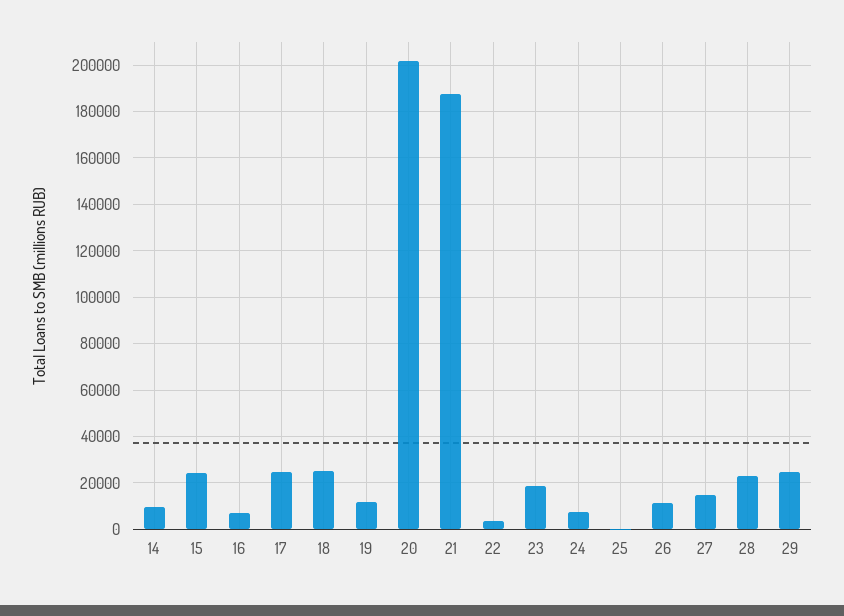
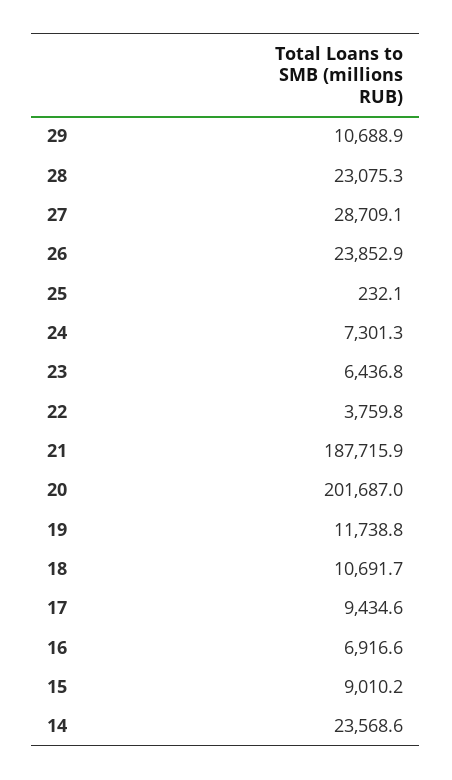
  {
-   "14": 10000,
+   "14": 23568.6,
-   "15": 25000,
+   "15": 9010.2,
    "16": 6916.6,
-   "17": 25000,
+   "17": 9434.6,
-   "18": 25000,
+   "18": 10691.7,
    "19": 11738.8,
    "20": 201687,
    "21": 187715.9,
    "22": 3759.8,
-   "23": 20000,
+   "23": 6436.8,
    "24": 7301.3,
    "25": 232.1,
-   "26": 10000,
+   "26": 23852.9,
-   "27": 15000,
+   "27": 28709.1,
    "28": 23075.3,
-   "29": 25000
+   "29": 10688.9
  }

